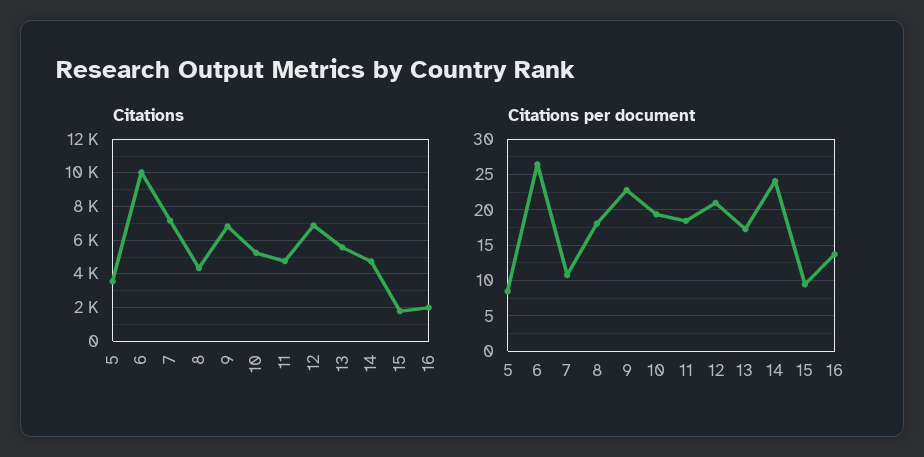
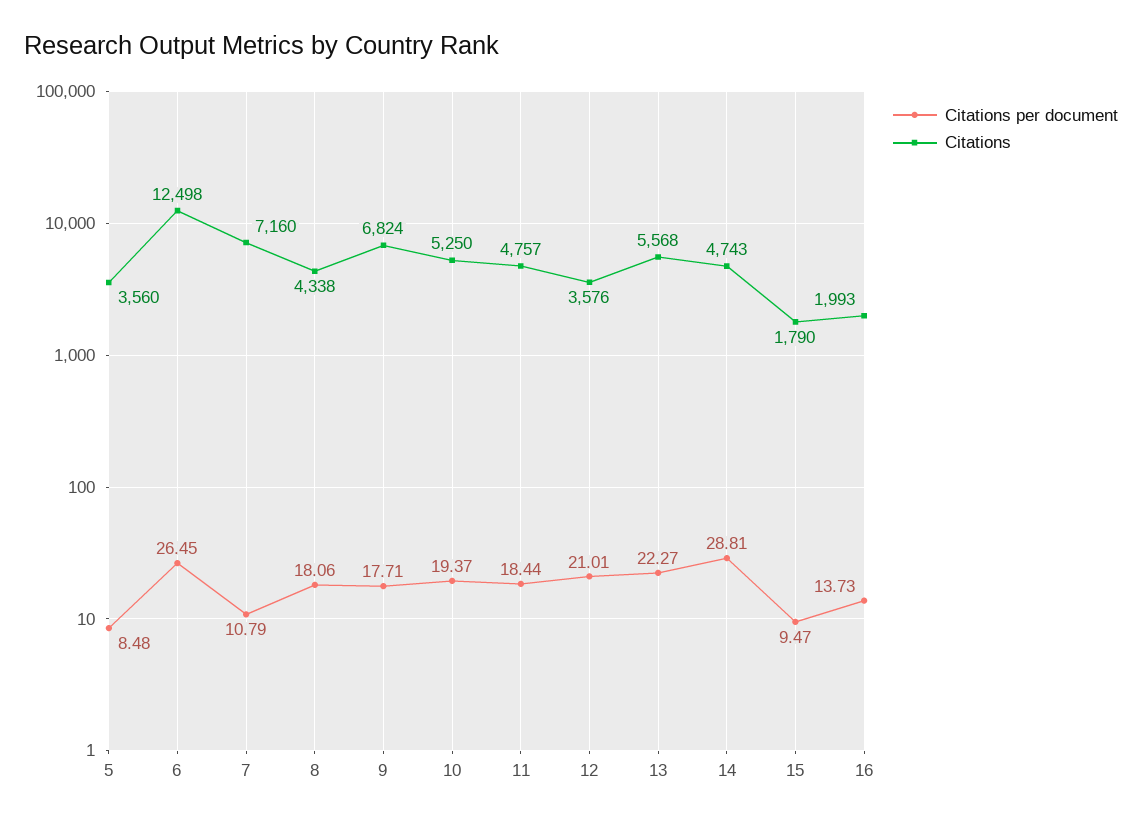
  {
    "Citations": {
      "5": 3560,
-     "6": 10000,
+     "6": 12498,
      "7": 7160,
      "8": 4338,
      "9": 6824,
      "10": 5250,
      "11": 4757,
-     "12": 7000,
+     "12": 3576,
      "13": 5568,
      "14": 4743,
      "15": 1790,
      "16": 1993
    },
    "Citations per document": {
      "5": 8.48,
      "6": 26.45,
      "7": 10.79,
      "8": 18.06,
-     "9": 23,
+     "9": 17.71,
      "10": 19.37,
      "11": 18.44,
      "12": 21.01,
-     "13": 17,
+     "13": 22.27,
-     "14": 24,
+     "14": 28.81,
      "15": 9.47,
      "16": 13.73
    }
  }

